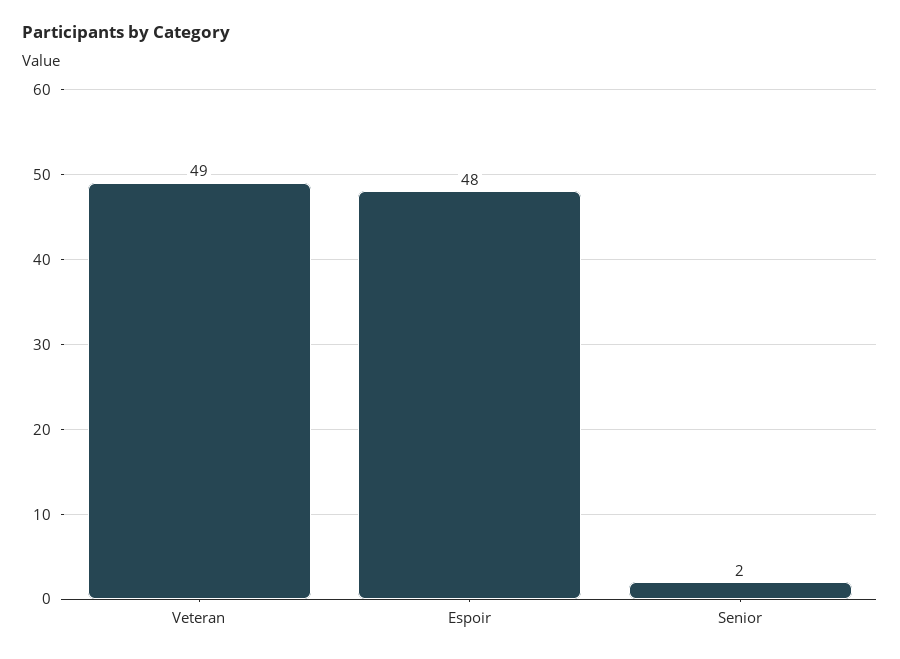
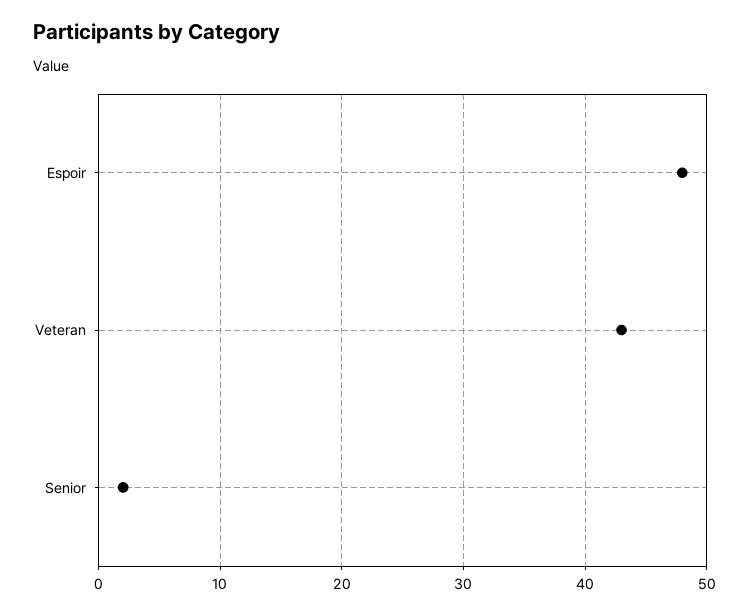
  {
-   "Veteran": 49,
+   "Veteran": 43,
    "Espoir": 48,
    "Senior": 2
  }

